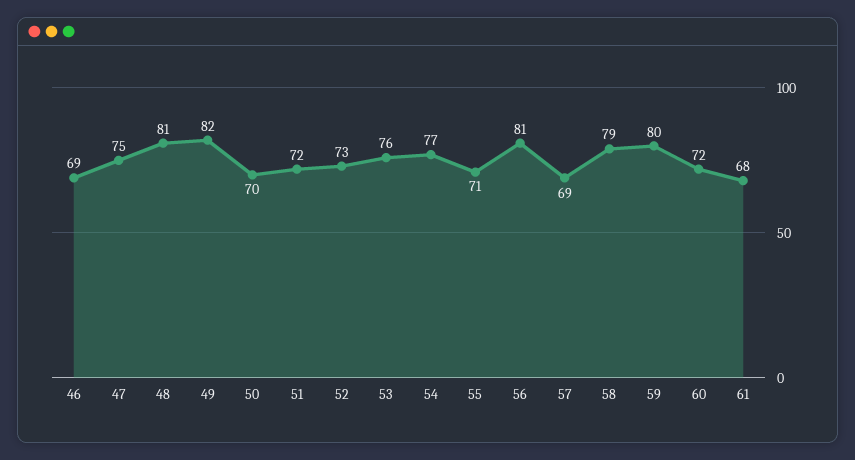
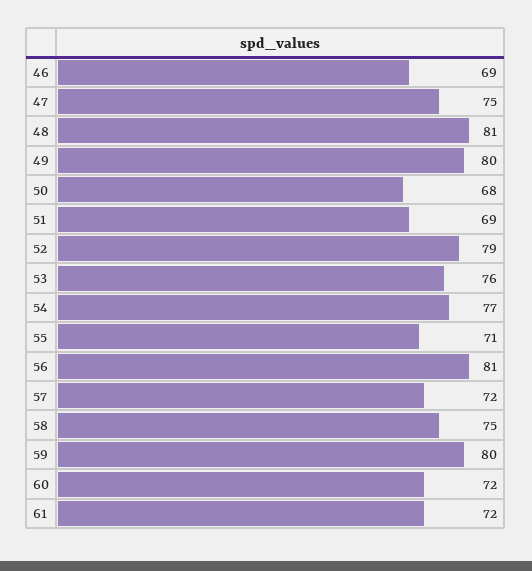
  {
    "46": 69,
    "47": 75,
    "48": 81,
-   "49": 82,
+   "49": 80,
-   "50": 70,
+   "50": 68,
-   "51": 72,
+   "51": 69,
-   "52": 73,
+   "52": 79,
    "53": 76,
    "54": 77,
    "55": 71,
    "56": 81,
-   "57": 69,
+   "57": 72,
-   "58": 79,
+   "58": 75,
    "59": 80,
    "60": 72,
-   "61": 68
+   "61": 72
  }

